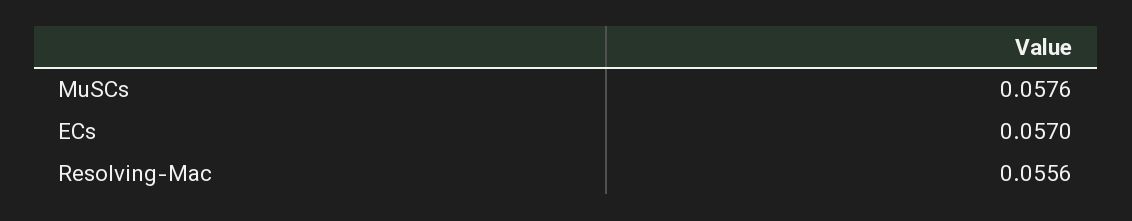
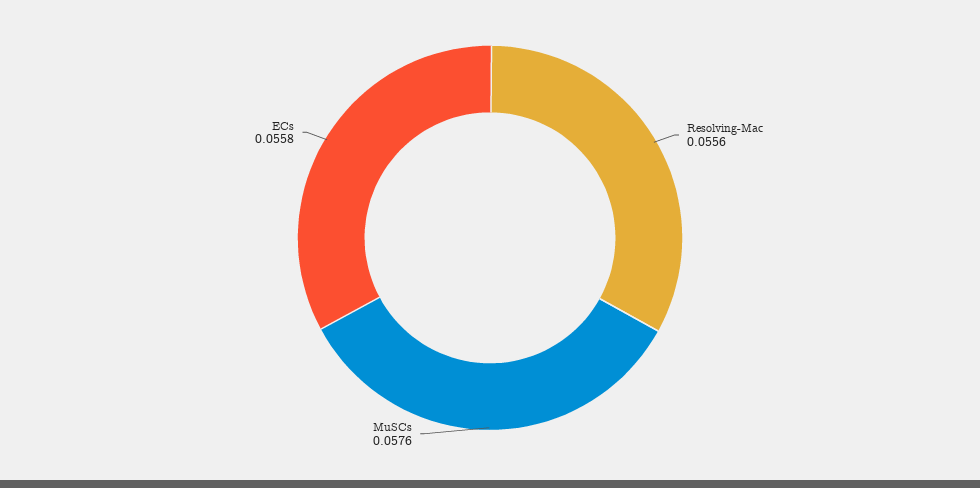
  {
    "MuSCs": 0.0576,
-   "ECs": 0.057,
+   "ECs": 0.0558,
    "Resolving-Mac": 0.0556
  }

